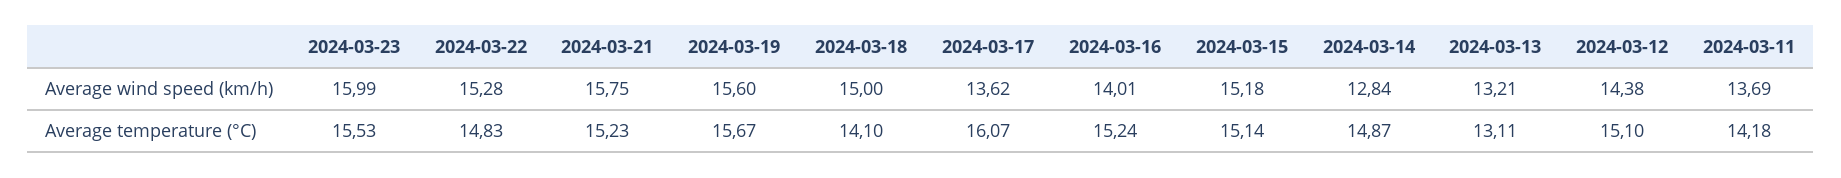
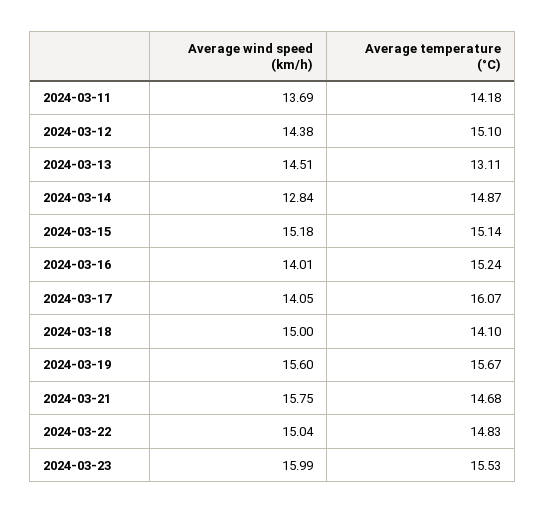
  {
    "2024-03-23": {
      "Average wind speed (km/h)": 15.99,
      "Average temperature (°C)": 15.53
    },
    "2024-03-22": {
-     "Average wind speed (km/h)": 15.28,
+     "Average wind speed (km/h)": 15.04,
      "Average temperature (°C)": 14.83
    },
    "2024-03-21": {
      "Average wind speed (km/h)": 15.75,
-     "Average temperature (°C)": 15.23
+     "Average temperature (°C)": 14.68
    },
    "2024-03-19": {
      "Average wind speed (km/h)": 15.6,
      "Average temperature (°C)": 15.67
    },
    "2024-03-18": {
      "Average wind speed (km/h)": 15,
      "Average temperature (°C)": 14.1
    },
    "2024-03-17": {
-     "Average wind speed (km/h)": 13.62,
+     "Average wind speed (km/h)": 14.05,
      "Average temperature (°C)": 16.07
    },
    "2024-03-16": {
      "Average wind speed (km/h)": 14.01,
      "Average temperature (°C)": 15.24
    },
    "2024-03-15": {
      "Average wind speed (km/h)": 15.18,
      "Average temperature (°C)": 15.14
    },
    "2024-03-14": {
      "Average wind speed (km/h)": 12.84,
      "Average temperature (°C)": 14.87
    },
    "2024-03-13": {
-     "Average wind speed (km/h)": 13.21,
+     "Average wind speed (km/h)": 14.51,
      "Average temperature (°C)": 13.11
    },
    "2024-03-12": {
      "Average wind speed (km/h)": 14.38,
      "Average temperature (°C)": 15.1
    },
    "2024-03-11": {
      "Average wind speed (km/h)": 13.69,
      "Average temperature (°C)": 14.18
    }
  }

